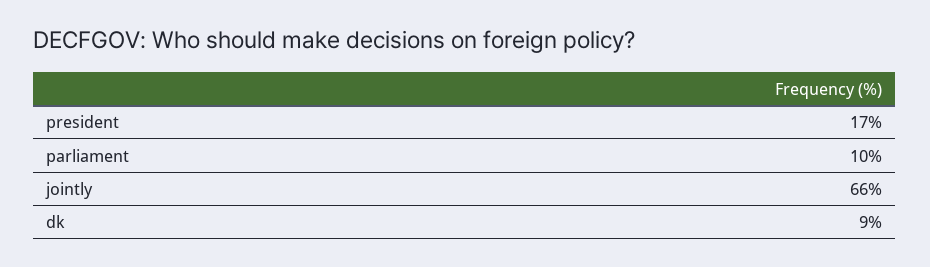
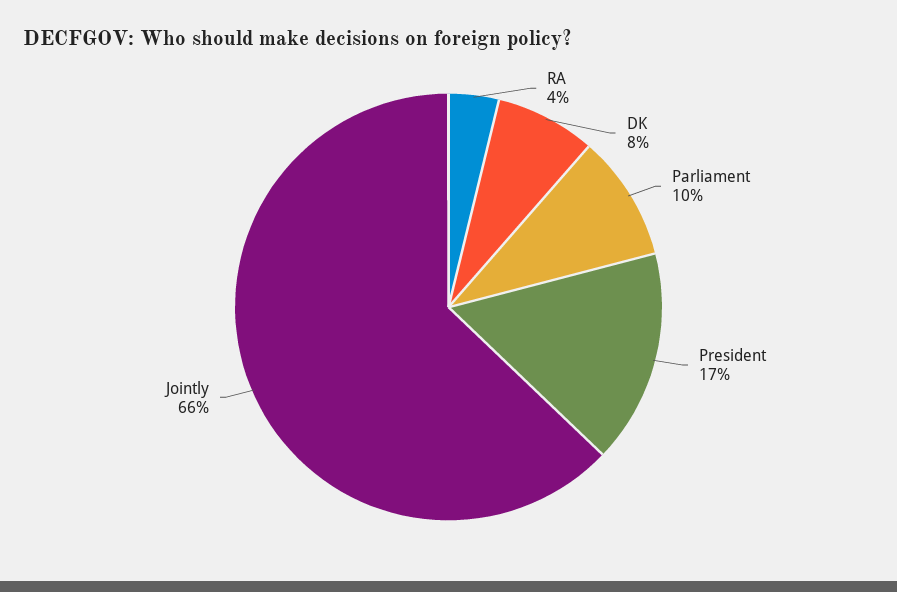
  {
    "president": 17,
    "parliament": 10,
    "jointly": 66,
-   "dk": 9
+   "dk": 8,
+   "RA": 4
  }

